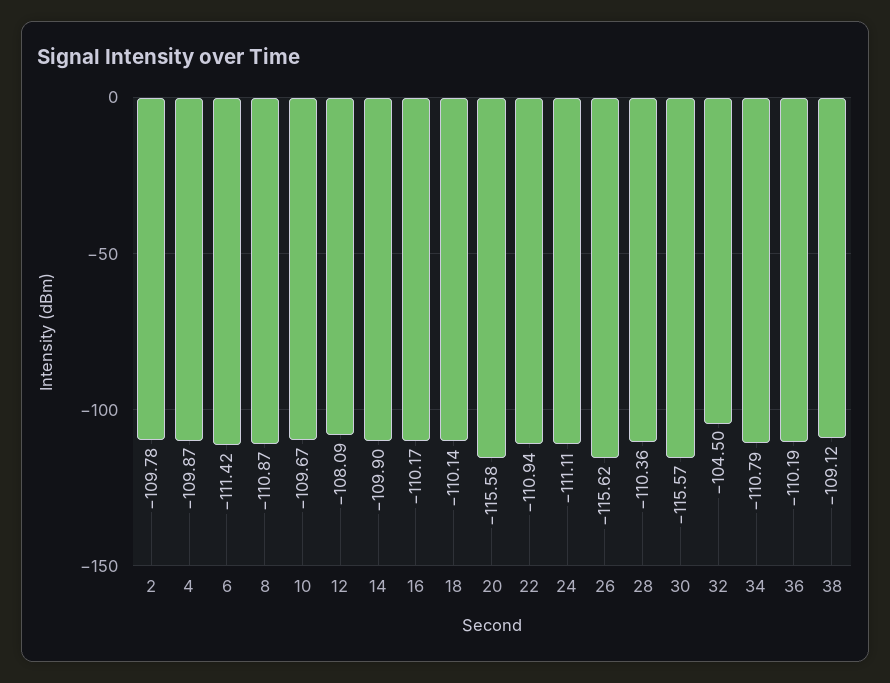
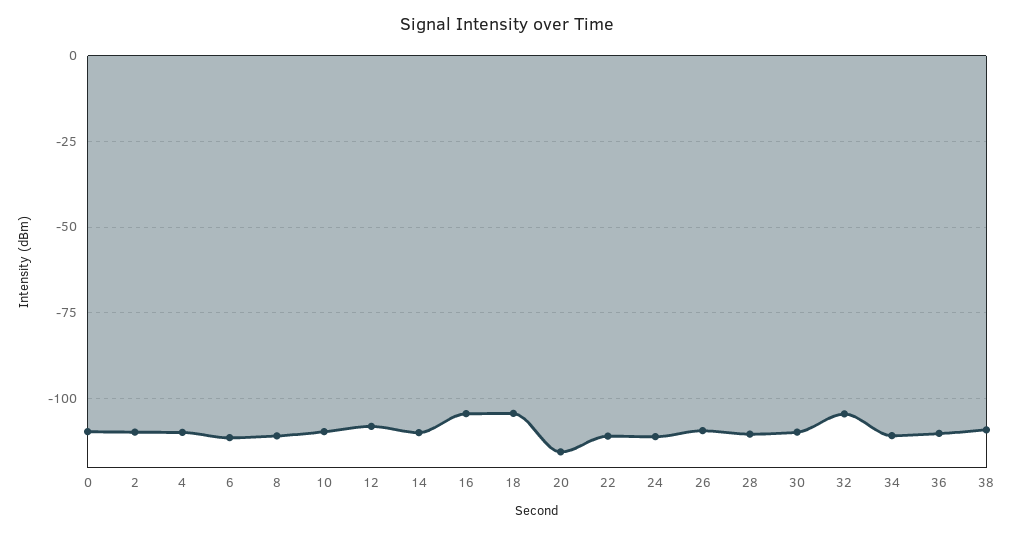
  {
    "2": -109.78,
    "4": -109.87,
    "6": -111.42,
    "8": -110.87,
    "10": -109.67,
    "12": -108.09,
    "14": -109.9,
-   "16": -110.17,
+   "16": -105,
-   "18": -110.14,
+   "18": -105,
    "20": -115.58,
    "22": -110.94,
    "24": -111.11,
-   "26": -115.62,
+   "26": -110,
    "28": -110.36,
-   "30": -115.57,
+   "30": -110,
    "32": -104.5,
    "34": -110.79,
    "36": -110.19,
-   "38": -109.12
+   "38": -109.12,
+   "0": -110
  }

